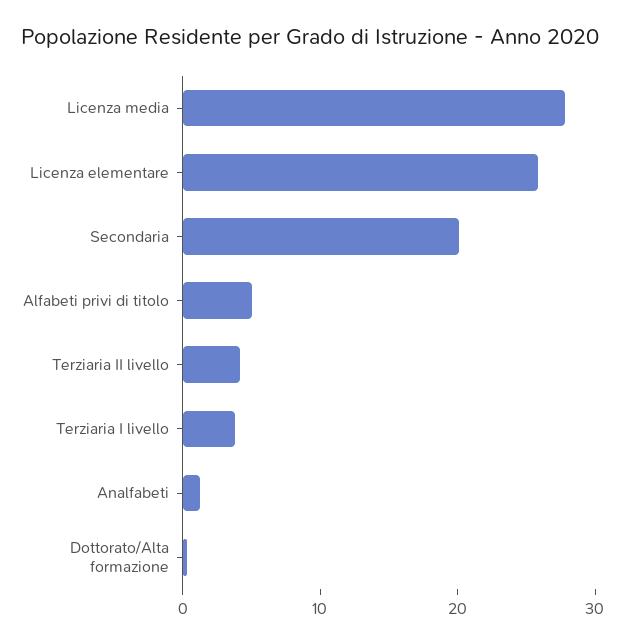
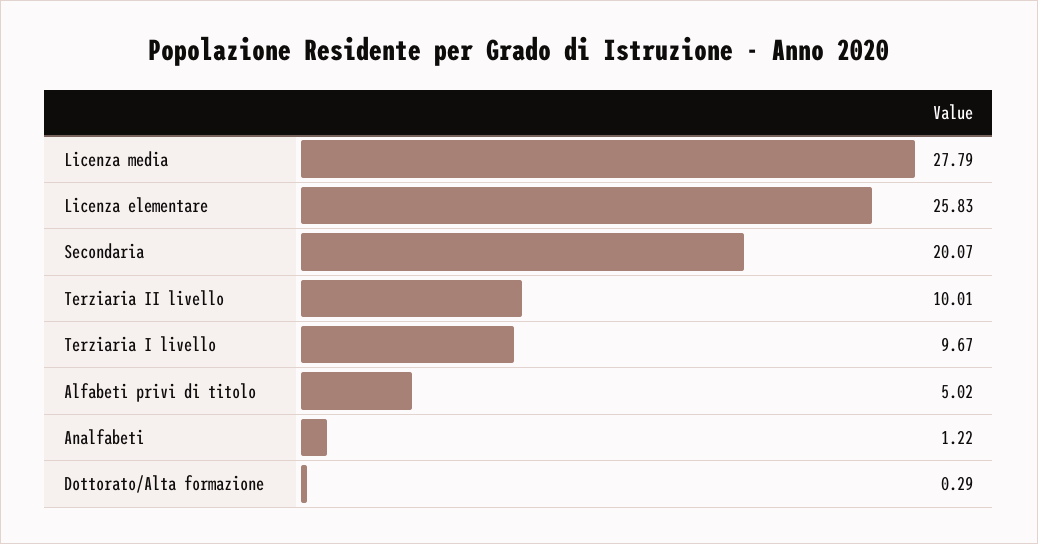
  {
    "Licenza media": 27.79,
    "Licenza elementare": 25.83,
    "Secondaria": 20.07,
    "Alfabeti privi di titolo": 5.02,
-   "Terziaria II livello": 4,
+   "Terziaria II livello": 10.01,
-   "Terziaria I livello": 4,
+   "Terziaria I livello": 9.67,
    "Analfabeti": 1.22,
    "Dottorato/Alta formazione": 0.29
  }

